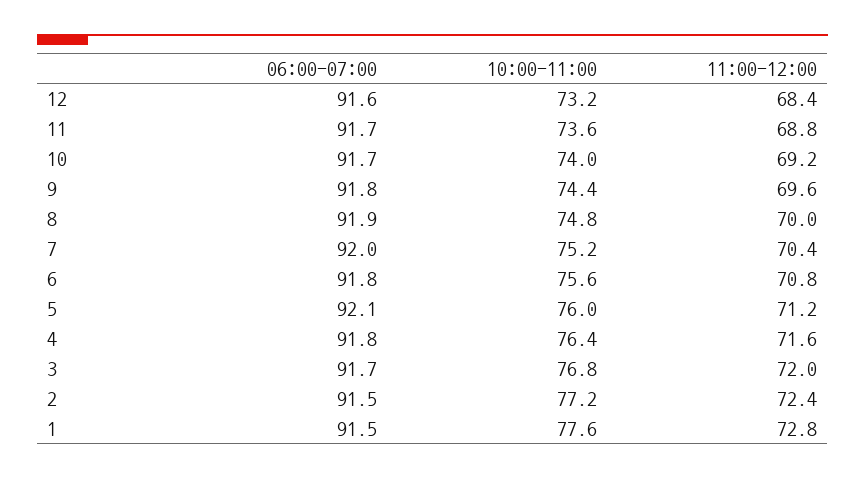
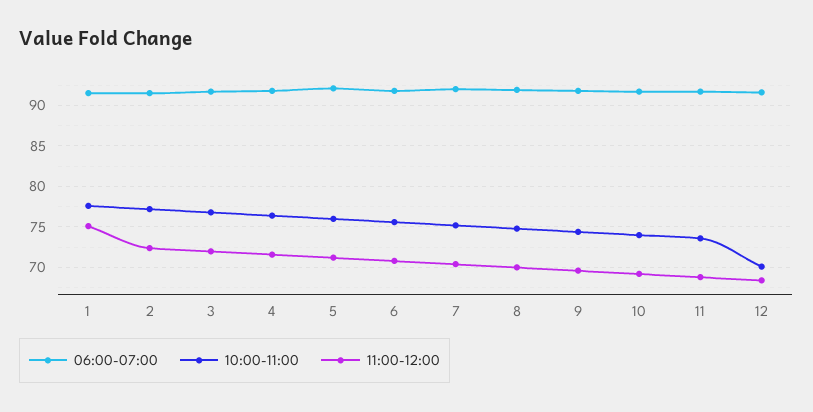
  {
    "06:00-07:00": {
      "12": 91.6,
      "11": 91.7,
      "10": 91.7,
      "9": 91.8,
      "8": 91.9,
      "7": 92,
      "6": 91.8,
      "5": 92.1,
      "4": 91.8,
      "3": 91.7,
      "2": 91.5,
      "1": 91.5
    },
    "10:00-11:00": {
-     "12": 73.2,
+     "12": 70,
      "11": 73.6,
      "10": 74,
      "9": 74.4,
      "8": 74.8,
      "7": 75.2,
      "6": 75.6,
      "5": 76,
      "4": 76.4,
      "3": 76.8,
      "2": 77.2,
      "1": 77.6
    },
    "11:00-12:00": {
      "12": 68.4,
      "11": 68.8,
      "10": 69.2,
      "9": 69.6,
      "8": 70,
      "7": 70.4,
      "6": 70.8,
      "5": 71.2,
      "4": 71.6,
      "3": 72,
      "2": 72.4,
-     "1": 72.8
+     "1": 75
    }
  }

